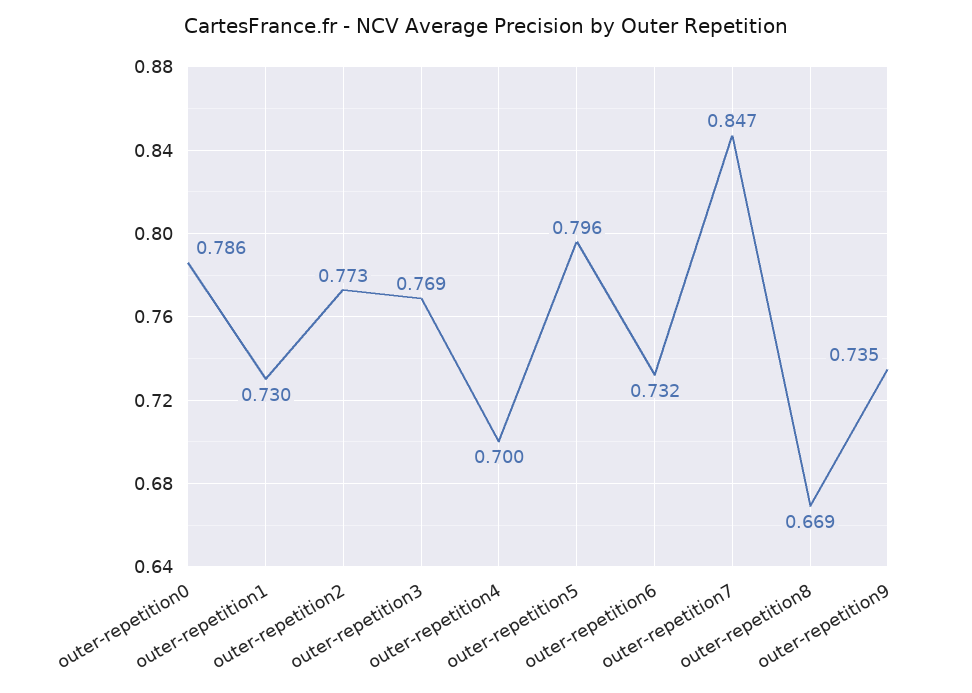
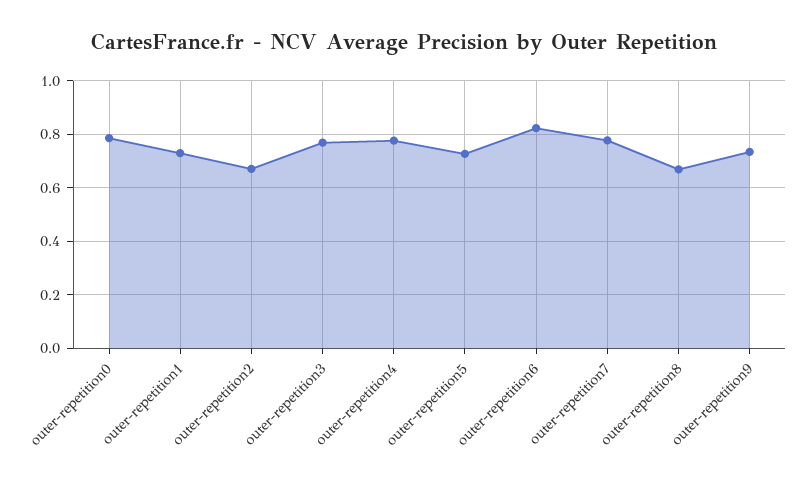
  {
    "outer-repetition0": 0.786,
    "outer-repetition1": 0.73,
-   "outer-repetition2": 0.773,
+   "outer-repetition2": 0.675,
    "outer-repetition3": 0.769,
-   "outer-repetition4": 0.7,
+   "outer-repetition4": 0.775,
-   "outer-repetition5": 0.796,
+   "outer-repetition5": 0.725,
-   "outer-repetition6": 0.732,
+   "outer-repetition6": 0.825,
-   "outer-repetition7": 0.847,
+   "outer-repetition7": 0.775,
    "outer-repetition8": 0.669,
    "outer-repetition9": 0.735
  }

